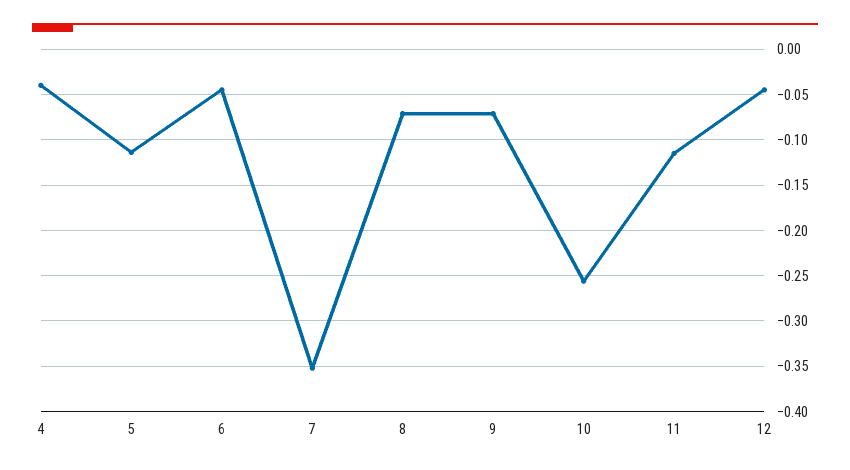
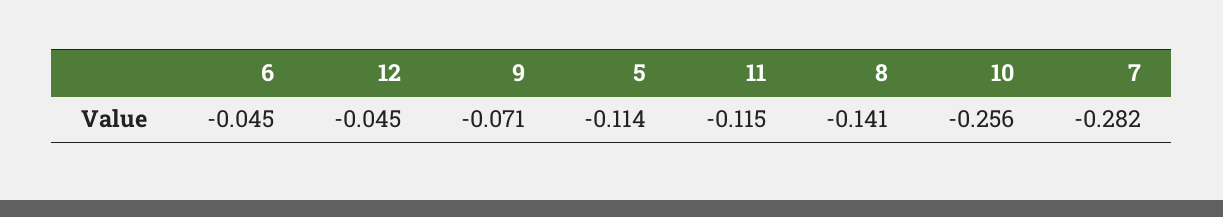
  {
-   "4": -0.04,
    "5": -0.114,
    "6": -0.045,
-   "7": -0.35,
+   "7": -0.282,
-   "8": -0.07,
+   "8": -0.141,
    "9": -0.071,
    "10": -0.256,
    "11": -0.115,
    "12": -0.045
  }

